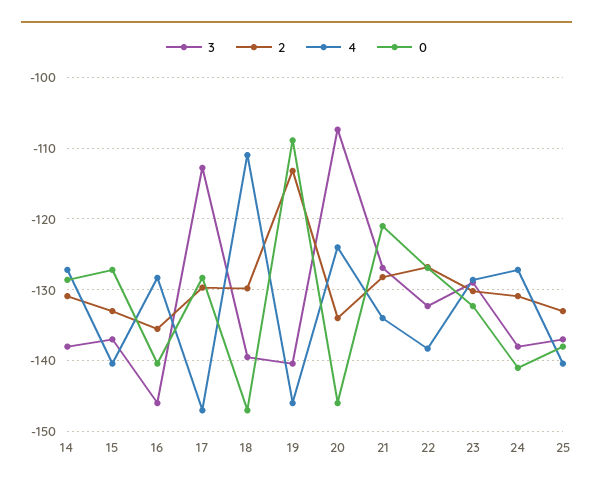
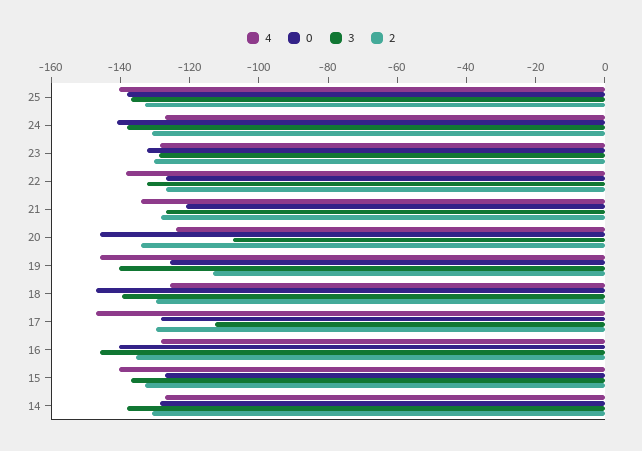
  {
    "3": {
      "14": -138,
      "15": -137,
      "16": -146,
      "17": -113,
      "18": -140,
      "19": -140,
      "20": -107,
      "21": -127,
      "22": -132,
      "23": -129,
      "24": -138,
      "25": -137
    },
    "2": {
      "14": -131,
      "15": -133,
      "16": -136,
      "17": -130,
      "18": -130,
      "19": -113,
      "20": -134,
      "21": -128,
      "22": -127,
      "23": -130,
      "24": -131,
      "25": -133
    },
    "4": {
      "14": -127,
      "15": -140,
      "16": -128,
      "17": -147,
-     "18": -111,
+     "18": -125,
      "19": -146,
      "20": -124,
      "21": -134,
      "22": -138,
      "23": -129,
      "24": -127,
      "25": -140
    },
    "0": {
      "14": -129,
      "15": -127,
      "16": -140,
      "17": -128,
      "18": -147,
-     "19": -109,
+     "19": -125,
      "20": -146,
      "21": -121,
      "22": -127,
      "23": -132,
      "24": -141,
      "25": -138
    }
  }

